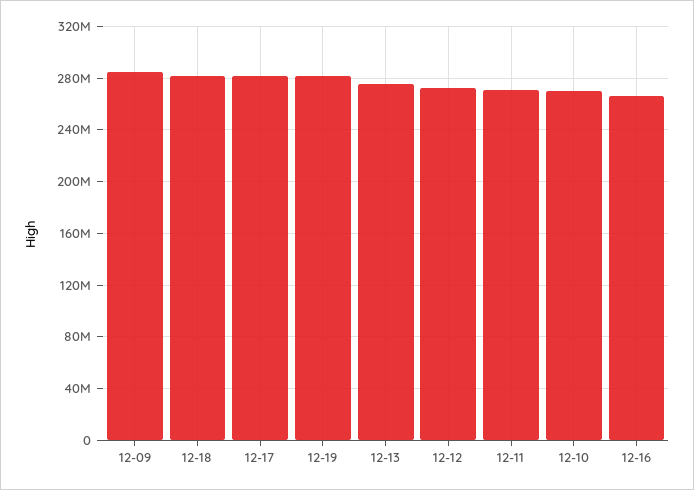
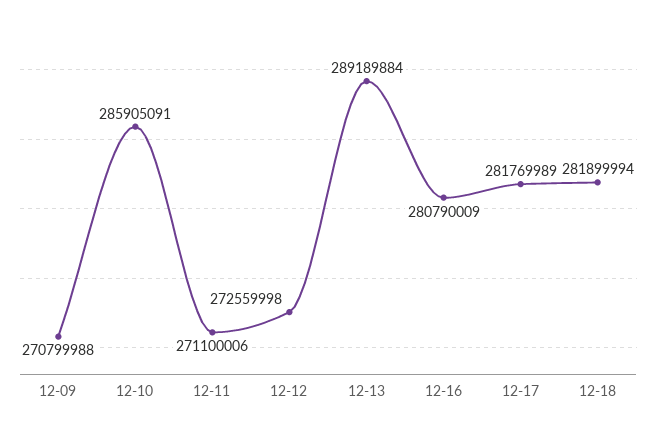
  {
-   "12-09": 285000000,
+   "12-09": 270799988,
    "12-18": 281899994,
    "12-17": 281769989,
-   "12-19": 280000000,
-   "12-13": 275000000,
+   "12-13": 289189884,
    "12-12": 272559998,
    "12-11": 271100006,
-   "12-10": 270000000,
+   "12-10": 285905091,
-   "12-16": 265000000
+   "12-16": 280790009
  }

